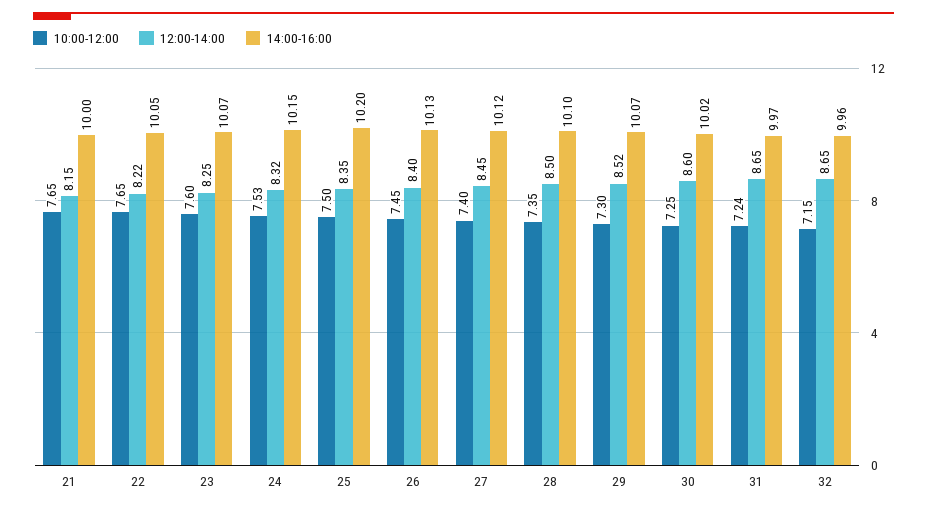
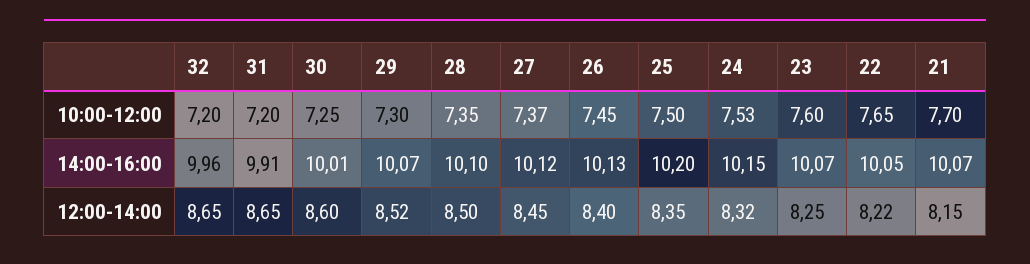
  {
    "10:00-12:00": {
-     "21": 7.65,
+     "21": 7.7,
      "22": 7.65,
      "23": 7.6,
      "24": 7.53,
      "25": 7.5,
      "26": 7.45,
-     "27": 7.4,
+     "27": 7.37,
      "28": 7.35,
      "29": 7.3,
      "30": 7.25,
-     "31": 7.24,
+     "31": 7.2,
-     "32": 7.15
+     "32": 7.2
    },
    "12:00-14:00": {
      "21": 8.15,
      "22": 8.22,
      "23": 8.25,
      "24": 8.32,
      "25": 8.35,
      "26": 8.4,
      "27": 8.45,
      "28": 8.5,
      "29": 8.52,
      "30": 8.6,
      "31": 8.65,
      "32": 8.65
    },
    "14:00-16:00": {
-     "21": 10,
+     "21": 10.07,
      "22": 10.05,
      "23": 10.07,
      "24": 10.15,
      "25": 10.2,
      "26": 10.13,
      "27": 10.12,
      "28": 10.1,
      "29": 10.07,
-     "30": 10.02,
+     "30": 10.01,
-     "31": 9.97,
+     "31": 9.91,
      "32": 9.96
    }
  }

